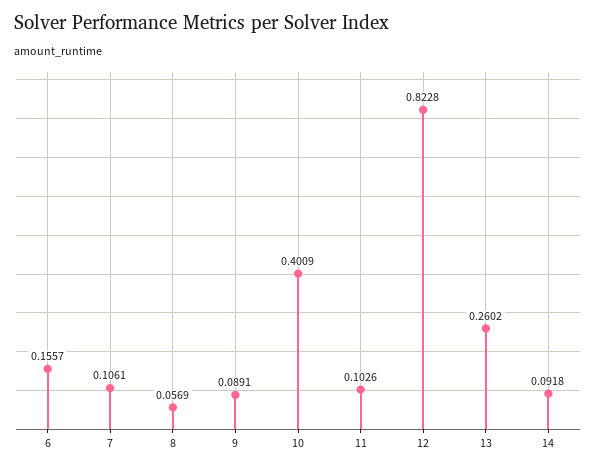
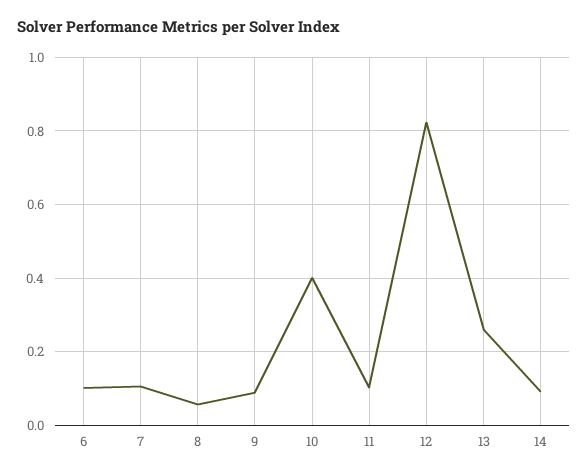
  {
-   "6": 0.1557,
+   "6": 0.1,
    "7": 0.1061,
    "8": 0.0569,
    "9": 0.0891,
    "10": 0.4009,
    "11": 0.1026,
    "12": 0.8228,
    "13": 0.2602,
    "14": 0.0918
  }

